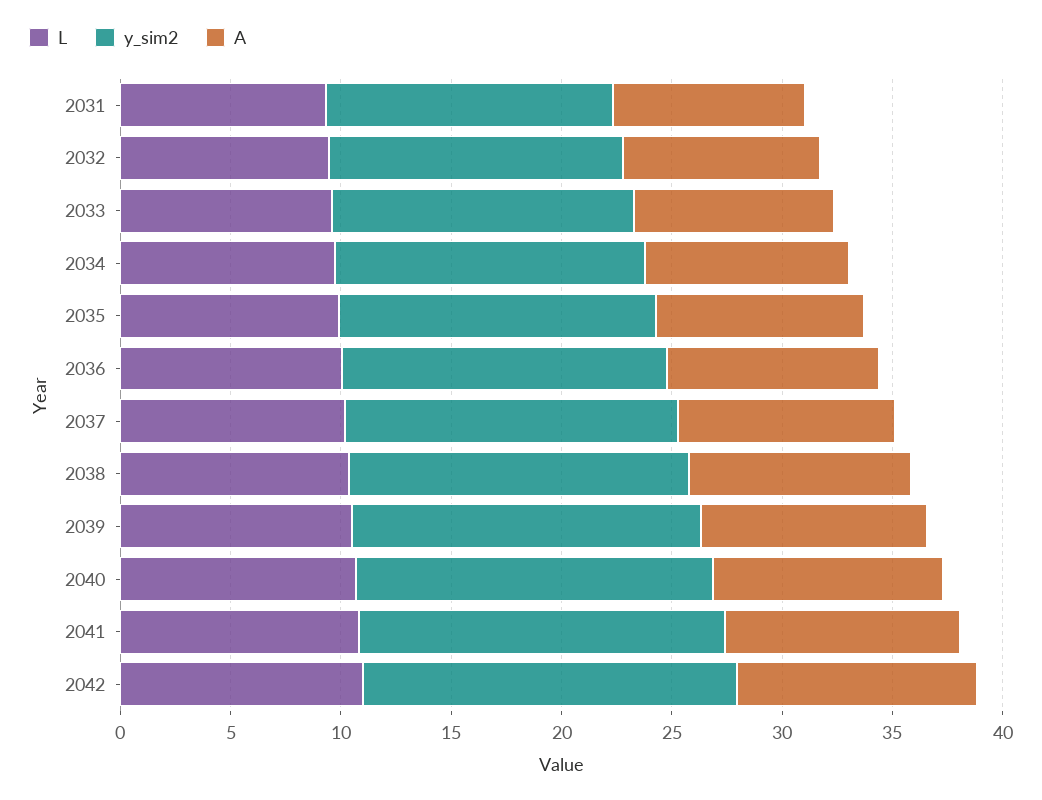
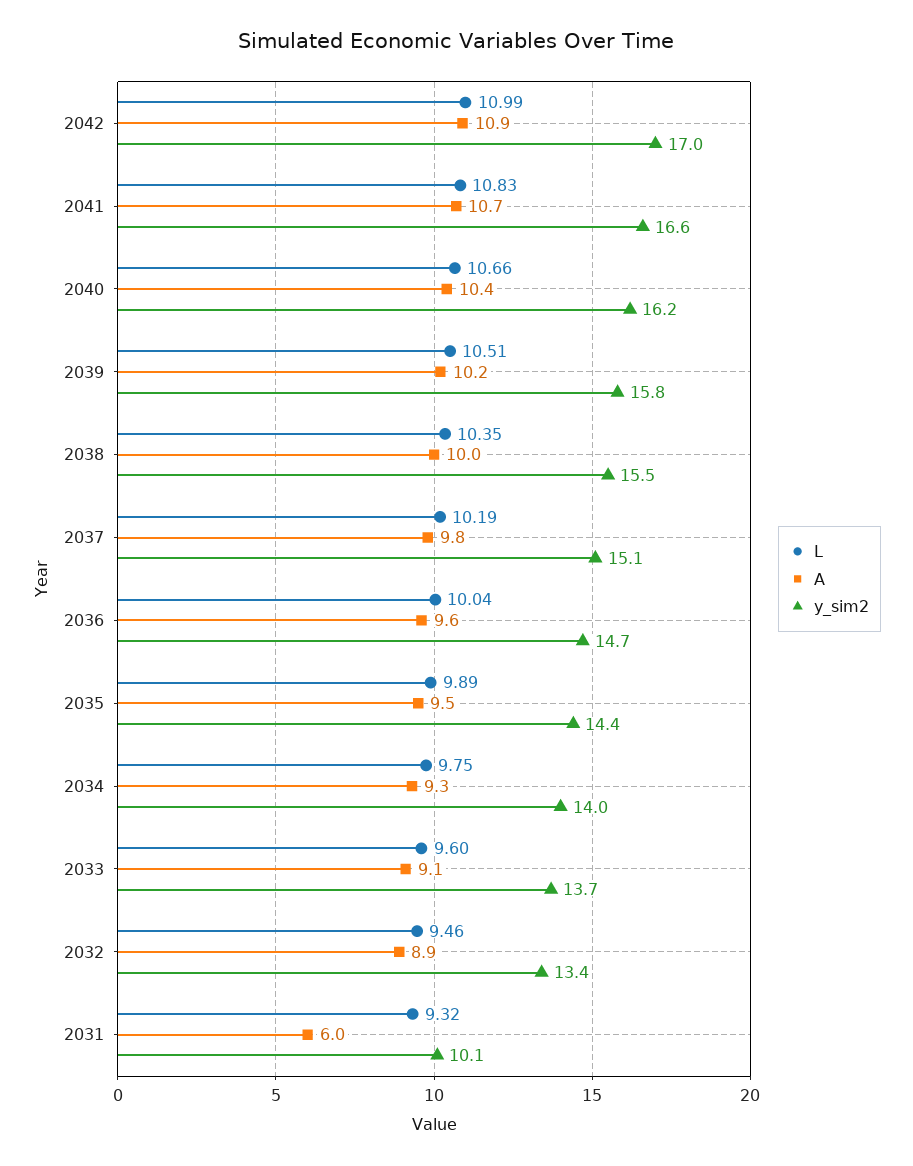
  {
    "L": {
      "2031": 9.32,
      "2032": 9.46,
      "2033": 9.6,
      "2034": 9.75,
      "2035": 9.89,
      "2036": 10.04,
      "2037": 10.19,
      "2038": 10.35,
      "2039": 10.51,
      "2040": 10.66,
      "2041": 10.83,
      "2042": 10.99
    },
    "y_sim2": {
-     "2031": 13,
+     "2031": 10.1,
      "2032": 13.4,
      "2033": 13.7,
      "2034": 14,
      "2035": 14.4,
      "2036": 14.7,
      "2037": 15.1,
      "2038": 15.5,
      "2039": 15.8,
      "2040": 16.2,
      "2041": 16.6,
      "2042": 17
    },
    "A": {
-     "2031": 9,
+     "2031": 6,
      "2032": 8.9,
      "2033": 9.1,
      "2034": 9.3,
      "2035": 9.5,
      "2036": 9.6,
      "2037": 9.8,
      "2038": 10,
      "2039": 10.2,
      "2040": 10.4,
      "2041": 10.7,
      "2042": 10.9
    }
  }

